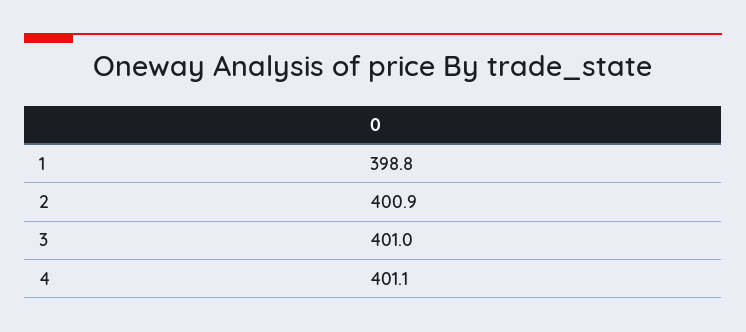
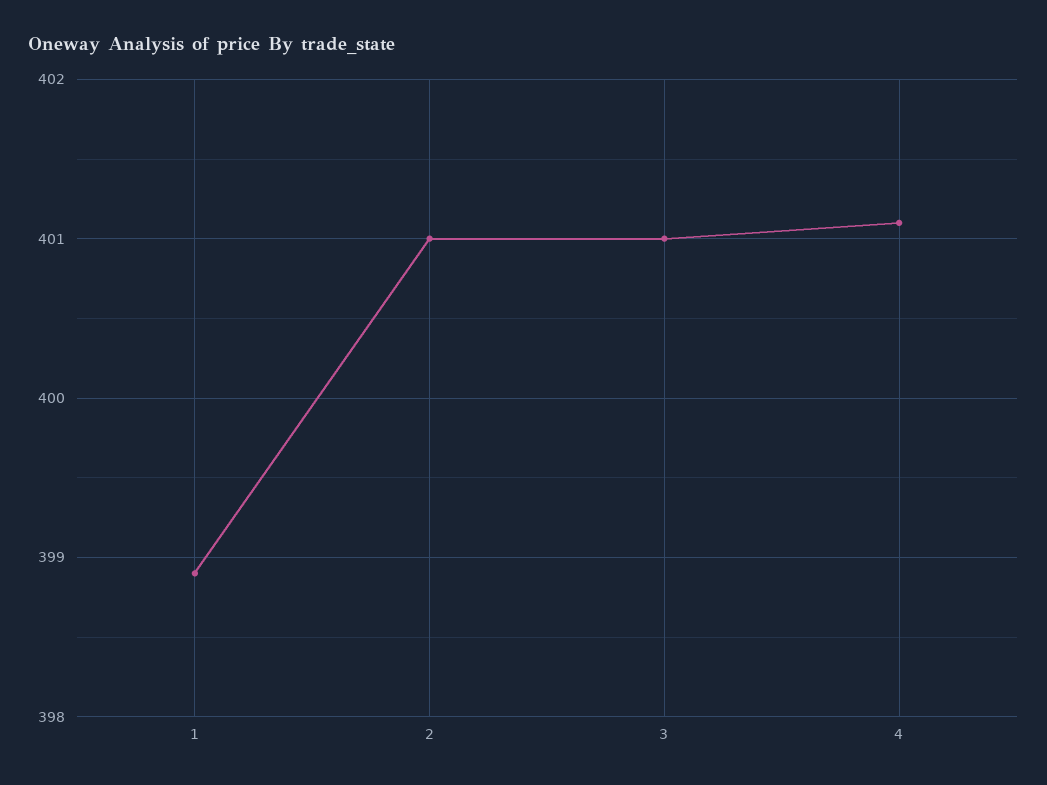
  {
-   "1": 398.8,
+   "1": 398.9,
-   "2": 400.9,
+   "2": 401,
    "3": 401,
    "4": 401.1
  }

